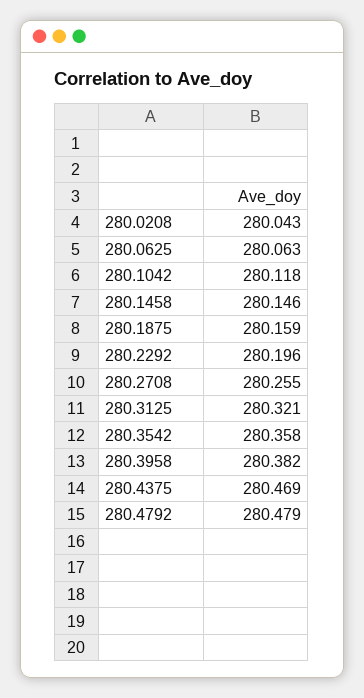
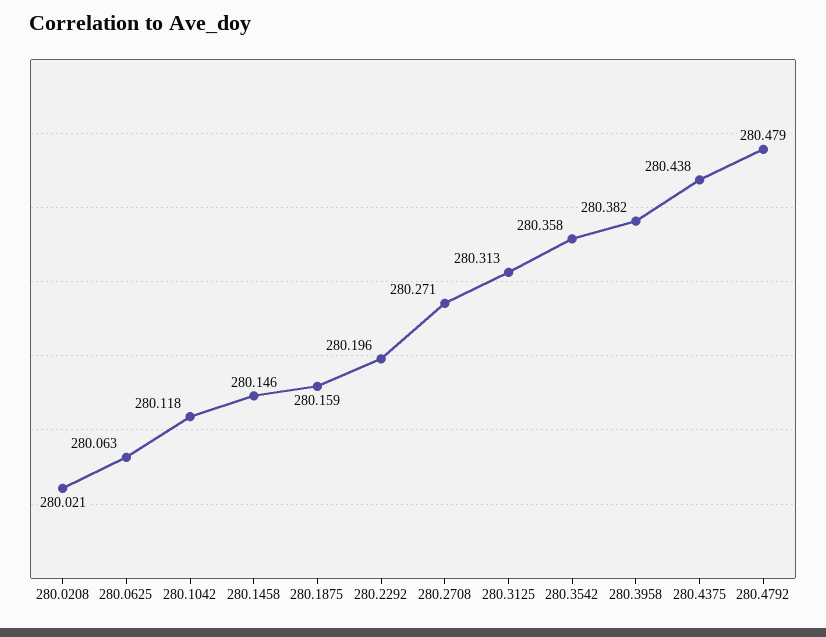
  {
-   "280.0208": 280.043,
+   "280.0208": 280.021,
    "280.0625": 280.063,
    "280.1042": 280.118,
    "280.1458": 280.146,
    "280.1875": 280.159,
    "280.2292": 280.196,
-   "280.2708": 280.255,
+   "280.2708": 280.271,
-   "280.3125": 280.321,
+   "280.3125": 280.313,
    "280.3542": 280.358,
    "280.3958": 280.382,
-   "280.4375": 280.469,
+   "280.4375": 280.438,
    "280.4792": 280.479
  }

